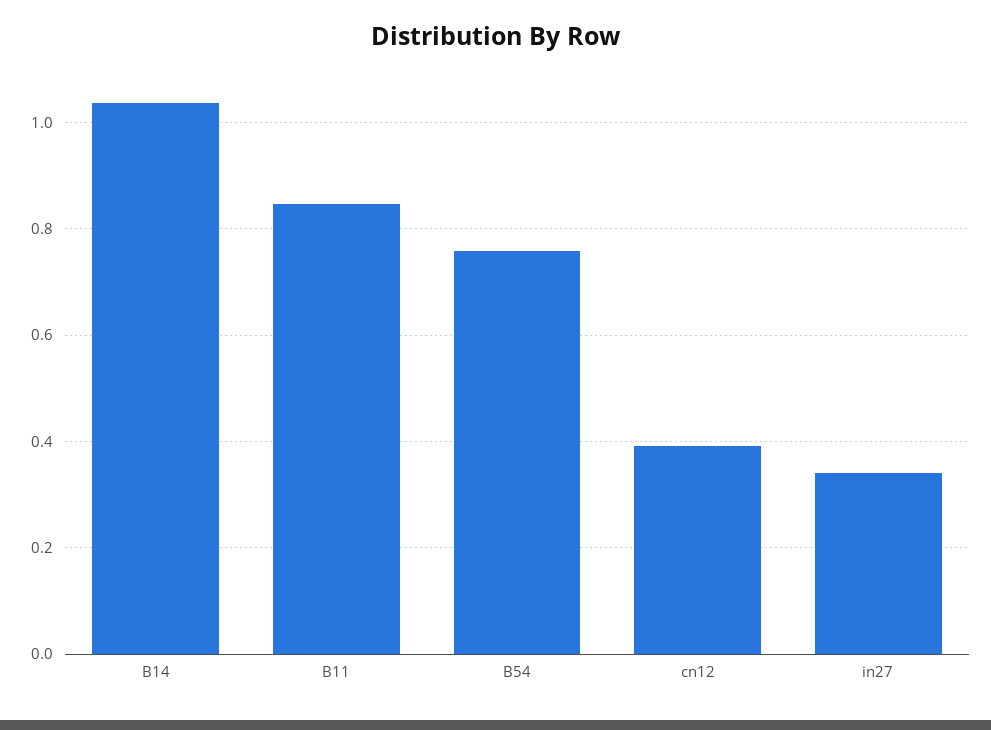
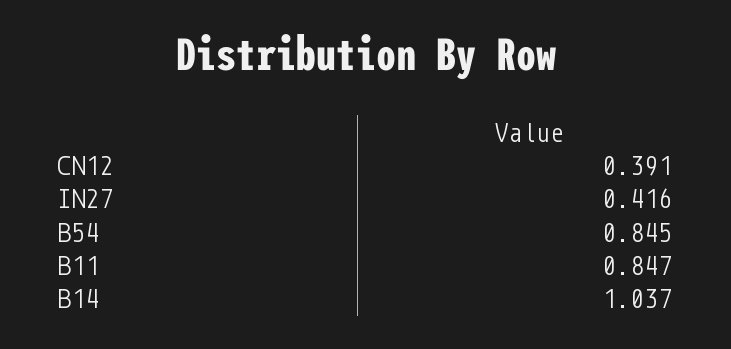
  {
    "B14": 1.037,
    "B11": 0.847,
-   "B54": 0.76,
+   "B54": 0.845,
    "cn12": 0.391,
-   "in27": 0.34
+   "in27": 0.416
  }

